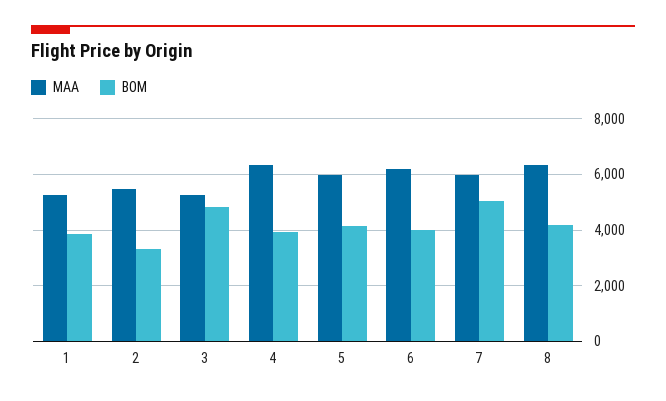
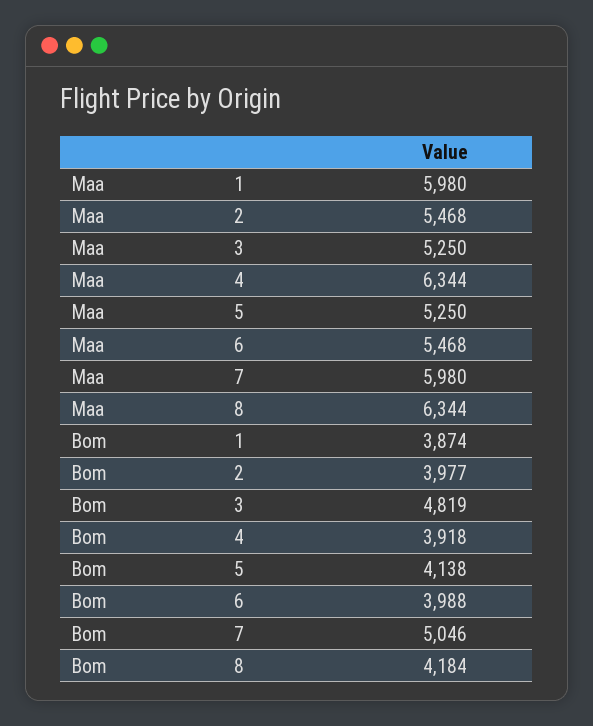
  {
    "MAA": {
-     "1": 5250,
+     "1": 5980,
      "2": 5468,
      "3": 5250,
      "4": 6344,
-     "5": 6000,
+     "5": 5250,
-     "6": 6250,
+     "6": 5468,
      "7": 5980,
      "8": 6344
    },
    "BOM": {
      "1": 3874,
-     "2": 3250,
+     "2": 3977,
      "3": 4819,
      "4": 3918,
      "5": 4138,
      "6": 3988,
      "7": 5046,
      "8": 4184
    }
  }

